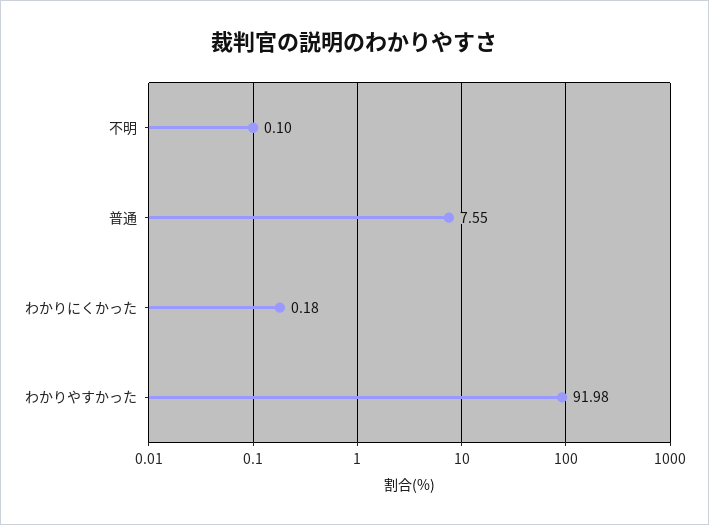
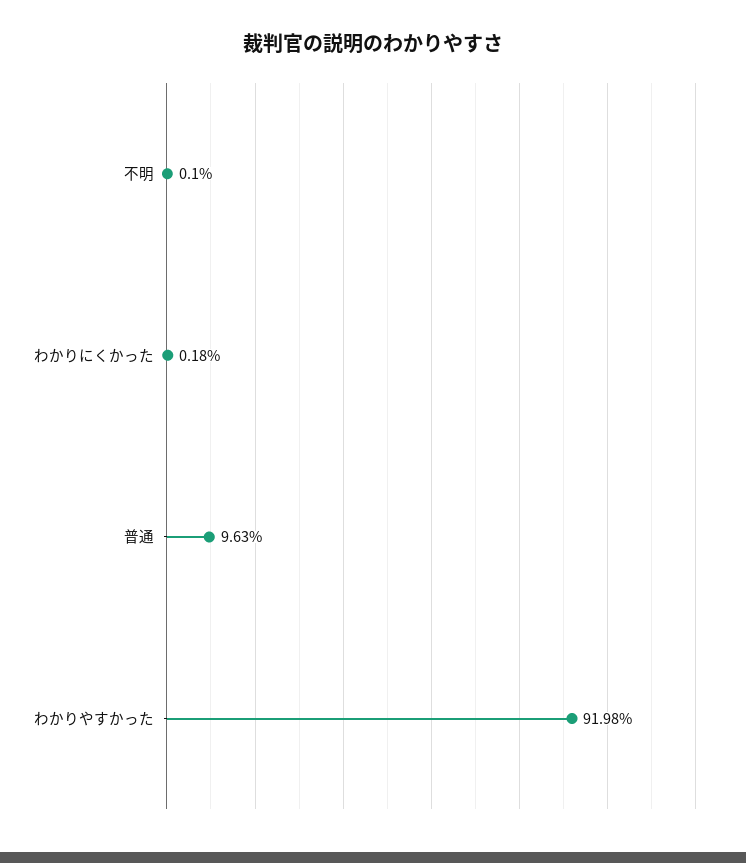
  {
    "不明": 0.1,
-   "普通": 7.55,
+   "普通": 9.63,
    "わかりにくかった": 0.18,
    "わかりやすかった": 91.98
  }

